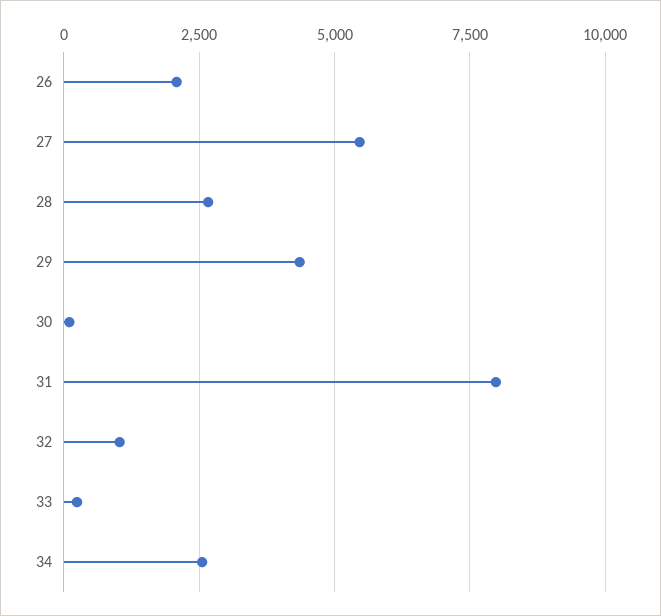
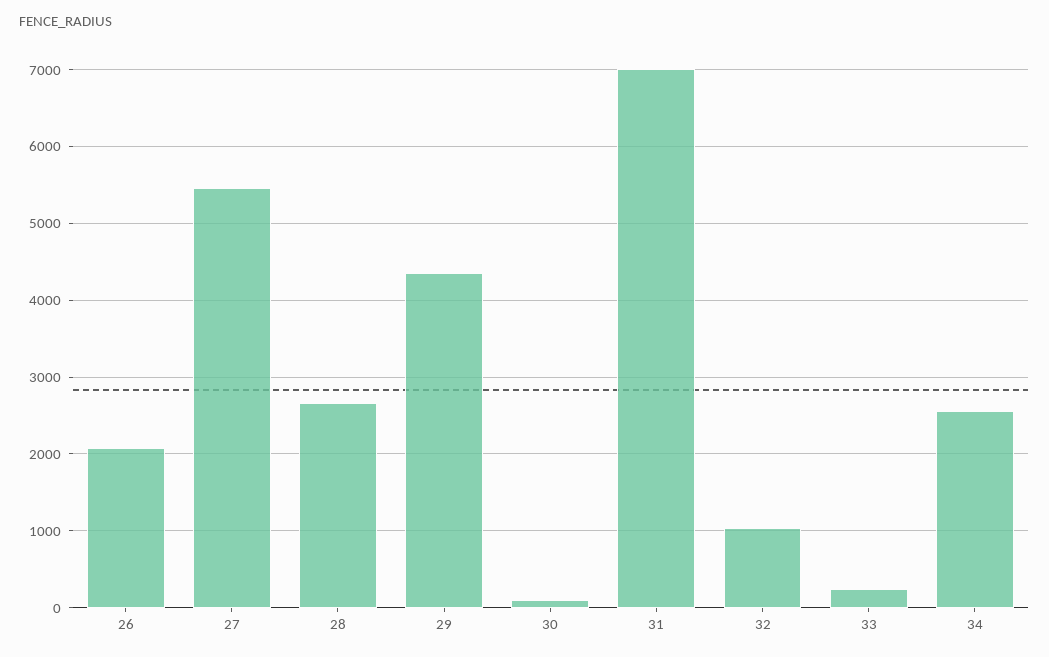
  {
    "26": 2100,
    "27": 5500,
    "28": 2700,
    "29": 4400,
    "30": 100,
-   "31": 8000,
+   "31": 7000,
    "32": 1000,
    "33": 200,
    "34": 2600
  }

